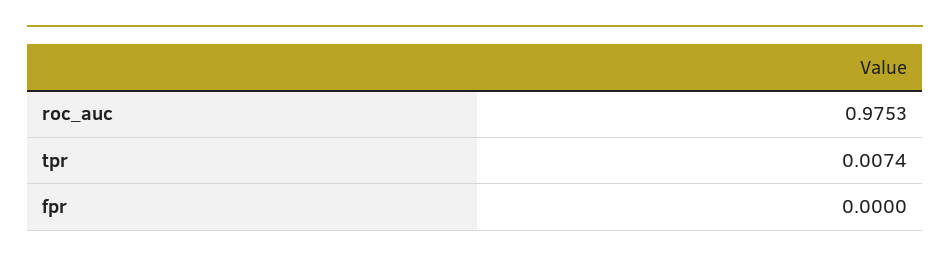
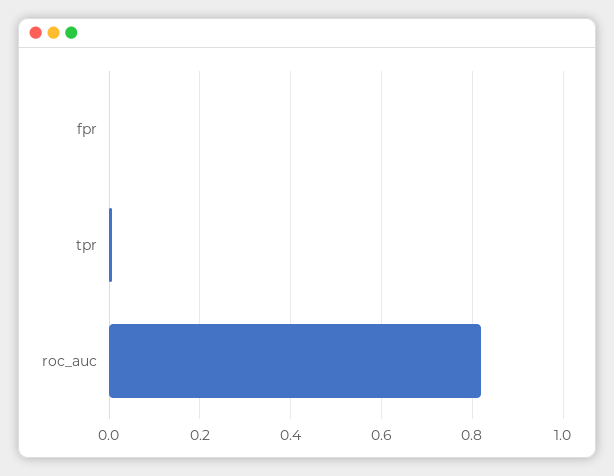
  {
-   "roc_auc": 0.9753,
+   "roc_auc": 0.82,
    "tpr": 0.0074,
    "fpr": 0
  }

